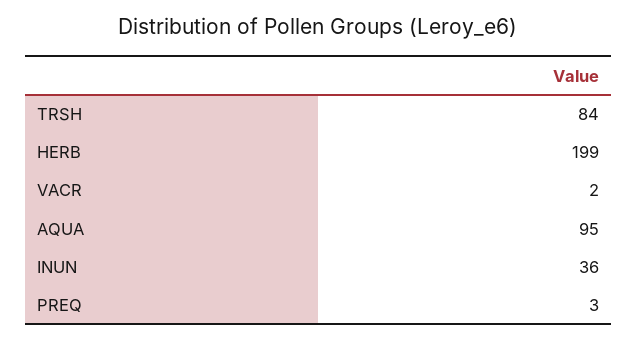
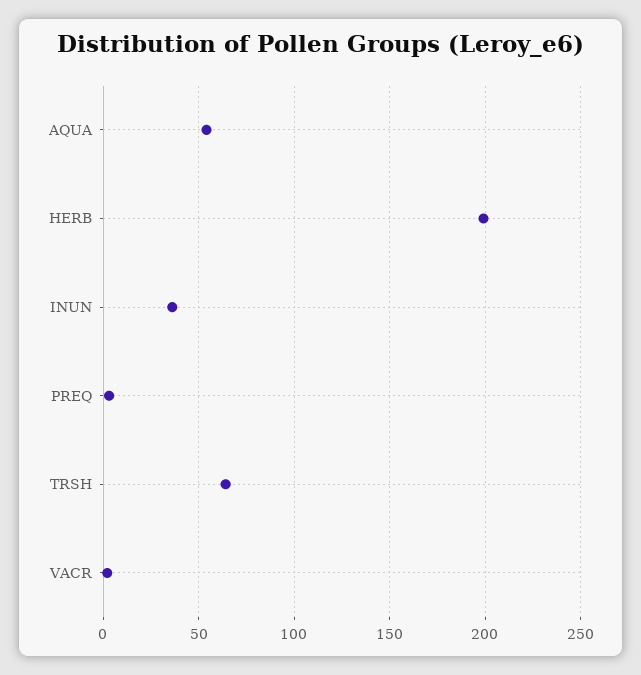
  {
-   "TRSH": 84,
+   "TRSH": 65,
    "HERB": 199,
    "VACR": 2,
-   "AQUA": 95,
+   "AQUA": 55,
    "INUN": 36,
    "PREQ": 3
  }

